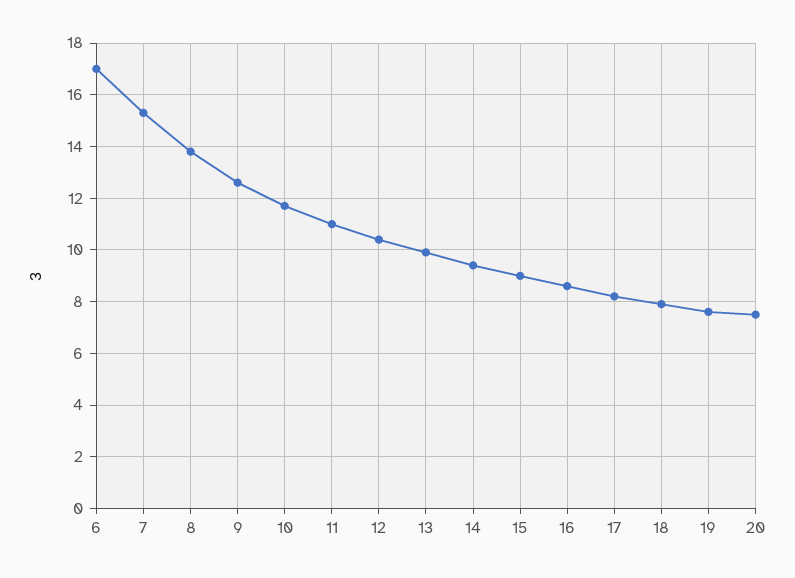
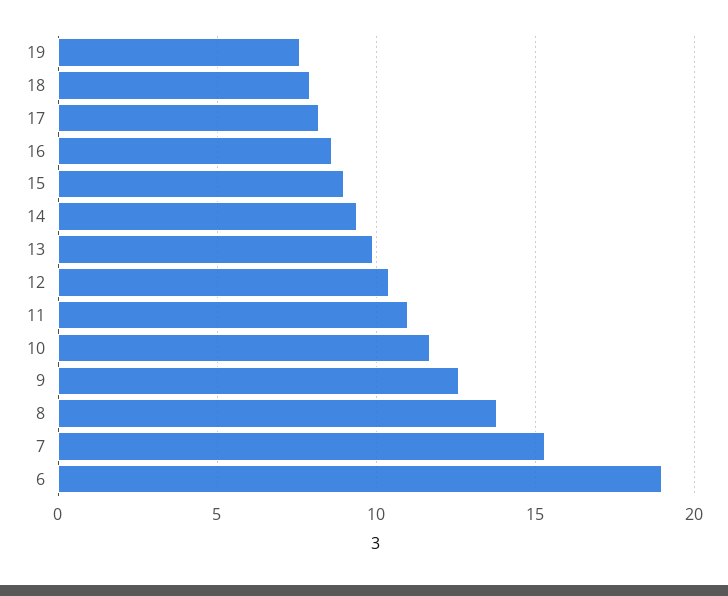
  {
-   "6": 17,
+   "6": 19,
    "7": 15.5,
    "8": 14,
    "9": 12.5,
    "10": 11.5,
    "11": 11,
    "12": 10.5,
    "13": 10,
    "14": 9.5,
    "15": 9,
    "16": 8.5,
    "17": 8,
    "18": 8,
-   "19": 7.5,
+   "19": 7.5
-   "20": 7.5
  }

